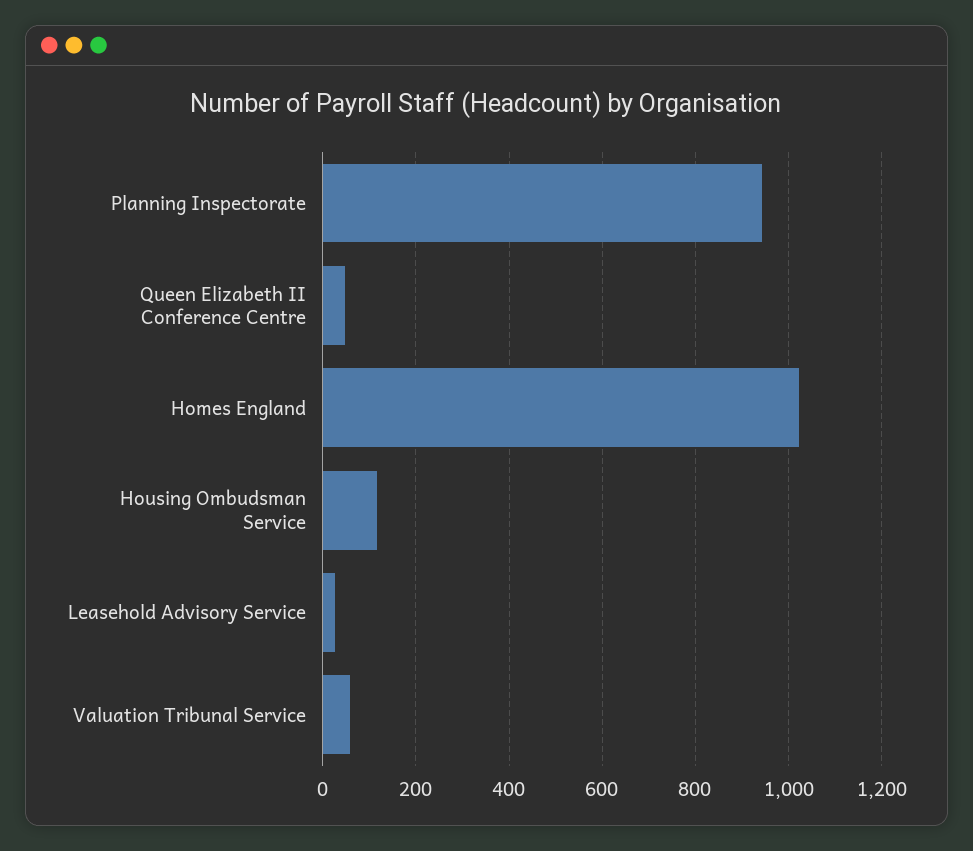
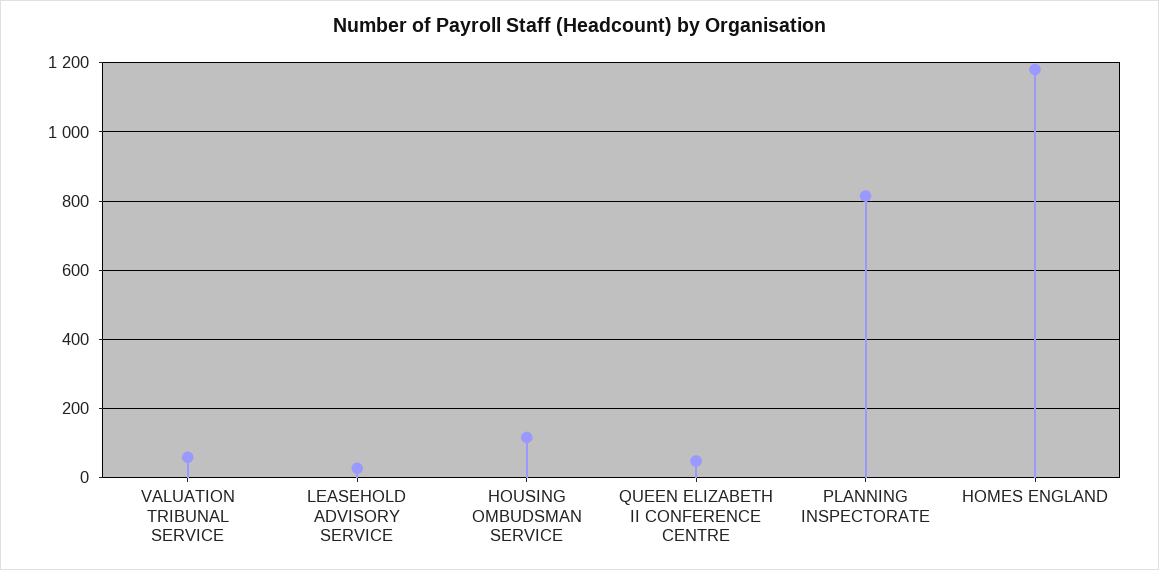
  {
-   "Planning Inspectorate": 940,
+   "Planning Inspectorate": 820,
    "Queen Elizabeth II Conference Centre": 40,
-   "Homes England": 1020,
+   "Homes England": 1180,
    "Housing Ombudsman Service": 120,
    "Leasehold Advisory Service": 20,
    "Valuation Tribunal Service": 60
  }

